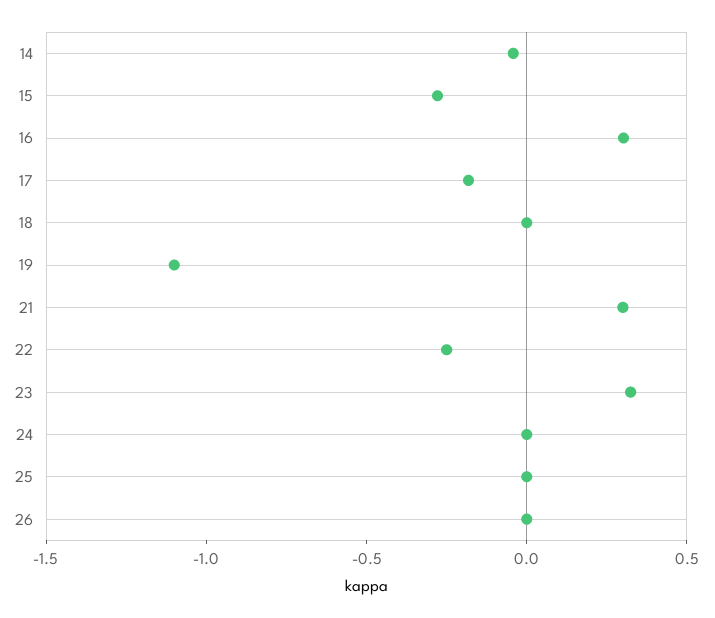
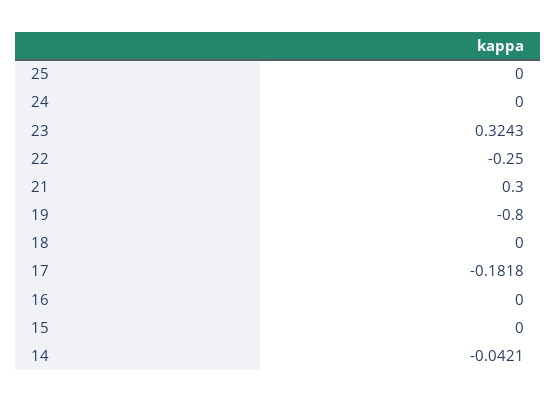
  {
    "14": -0.0421,
-   "15": -0.3,
+   "15": 0,
-   "16": 0.3,
+   "16": 0,
    "17": -0.1818,
    "18": 0,
-   "19": -1.1,
+   "19": -0.8,
    "21": 0.3,
    "22": -0.25,
    "23": 0.3243,
    "24": 0,
-   "25": 0,
+   "25": 0
-   "26": 0
  }

